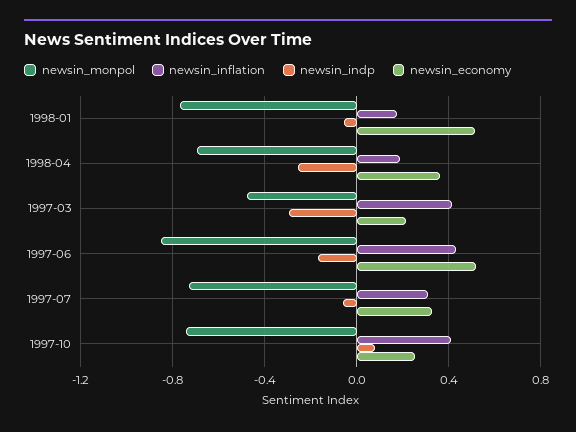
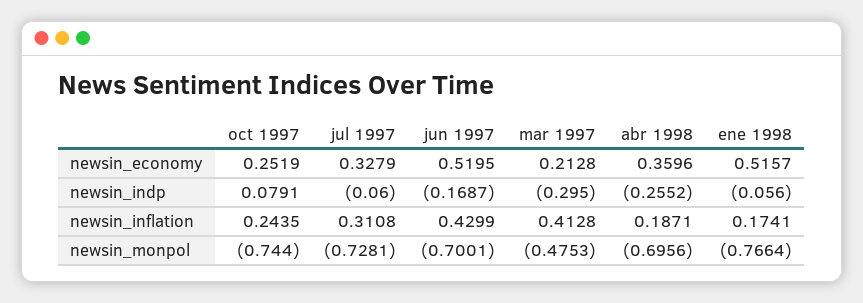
  {
    "newsin_monpol": {
      "1998-01": -0.7664,
      "1998-04": -0.6956,
      "1997-03": -0.4753,
-     "1997-06": -0.85,
+     "1997-06": -0.7001,
      "1997-07": -0.7281,
      "1997-10": -0.744
    },
    "newsin_inflation": {
      "1998-01": 0.1741,
      "1998-04": 0.1871,
      "1997-03": 0.4128,
      "1997-06": 0.4299,
      "1997-07": 0.3108,
-     "1997-10": 0.4
+     "1997-10": 0.2435
    },
    "newsin_indp": {
      "1998-01": -0.056,
      "1998-04": -0.2552,
      "1997-03": -0.295,
      "1997-06": -0.1687,
      "1997-07": -0.06,
      "1997-10": 0.0791
    },
    "newsin_economy": {
      "1998-01": 0.5157,
      "1998-04": 0.3596,
      "1997-03": 0.2128,
      "1997-06": 0.5195,
      "1997-07": 0.3279,
      "1997-10": 0.2519
    }
  }

